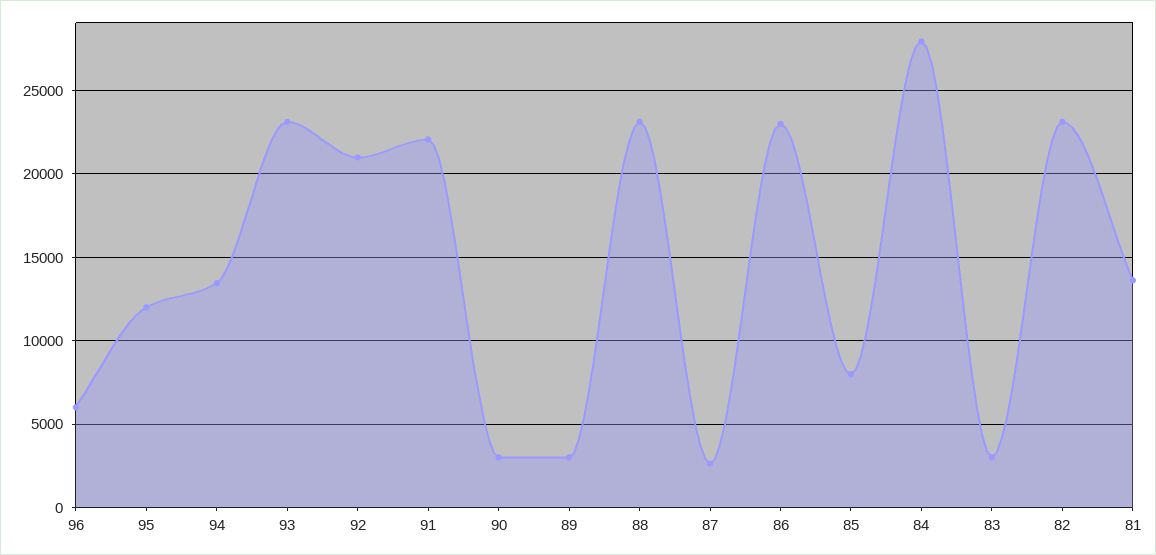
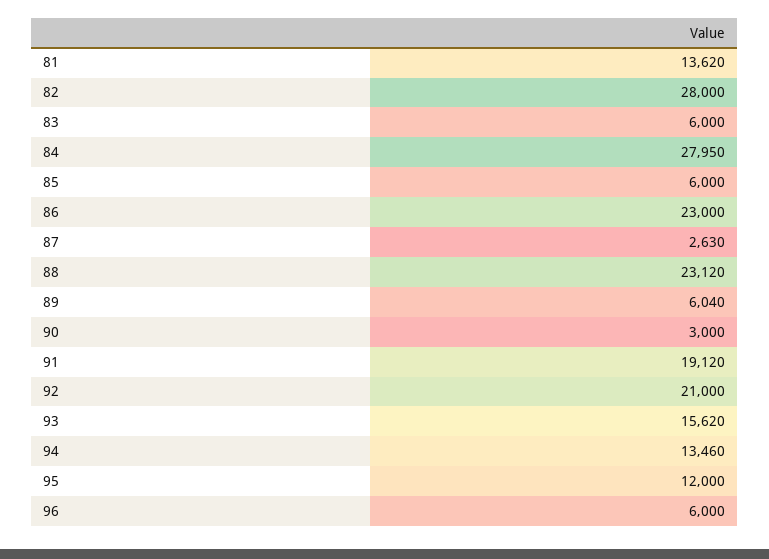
  {
    "96": 6000,
    "95": 12000,
    "94": 13460,
-   "93": 23000,
+   "93": 15620,
    "92": 21000,
-   "91": 22000,
+   "91": 19120,
    "90": 3000,
-   "89": 3000,
+   "89": 6040,
    "88": 23120,
    "87": 2630,
    "86": 23000,
-   "85": 8000,
+   "85": 6000,
    "84": 27950,
-   "83": 3000,
+   "83": 6000,
-   "82": 23000,
+   "82": 28000,
    "81": 13620
  }

